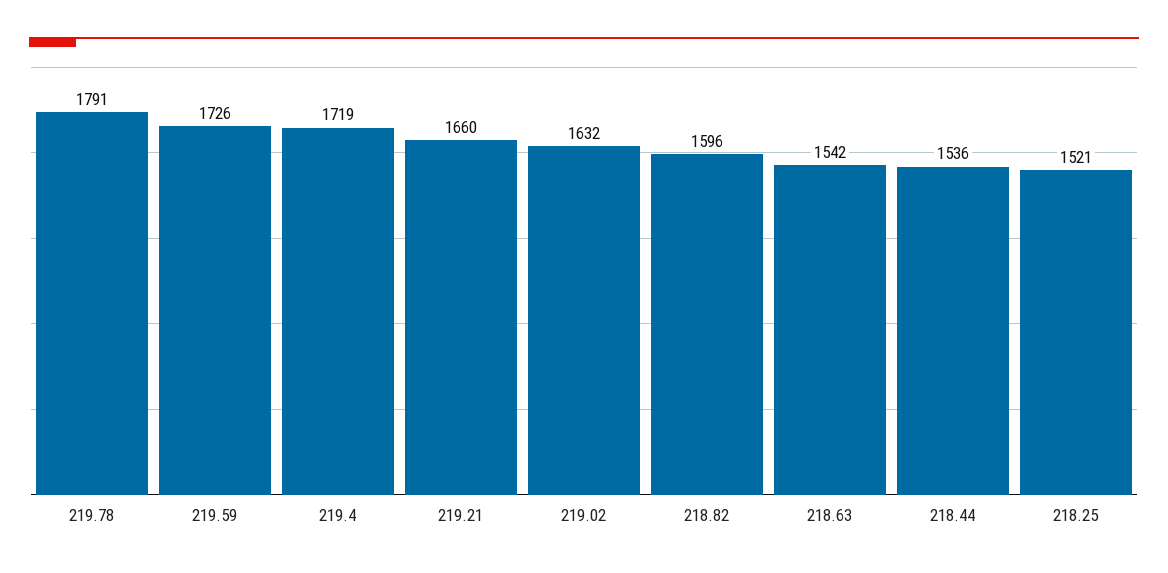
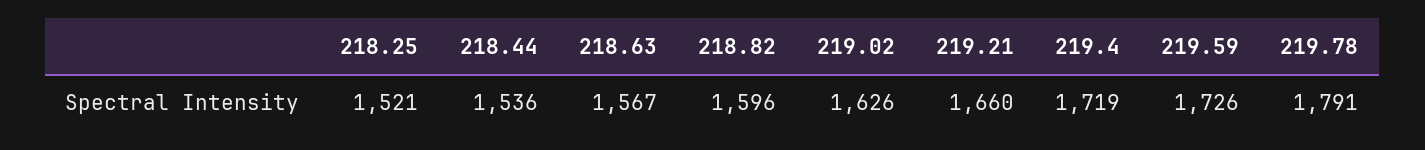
  {
    "219.78": 1791,
    "219.59": 1726,
    "219.4": 1719,
    "219.21": 1660,
-   "219.02": 1632,
+   "219.02": 1626,
    "218.82": 1596,
-   "218.63": 1542,
+   "218.63": 1567,
    "218.44": 1536,
    "218.25": 1521
  }

